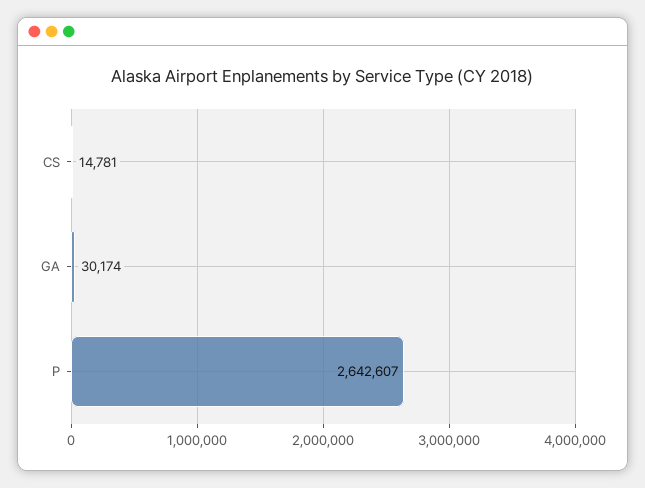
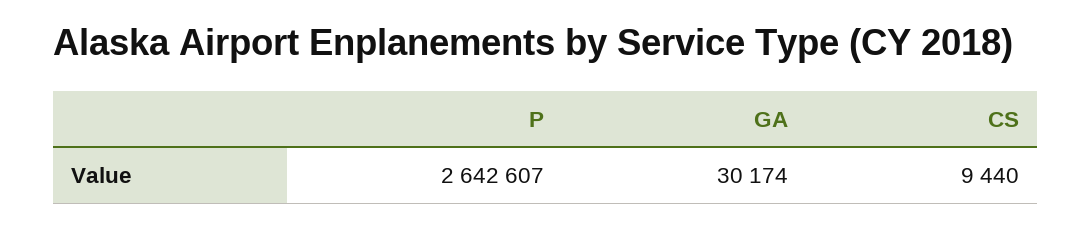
  {
-   "CS": 14781,
+   "CS": 9440,
    "GA": 30174,
    "P": 2642607
  }

